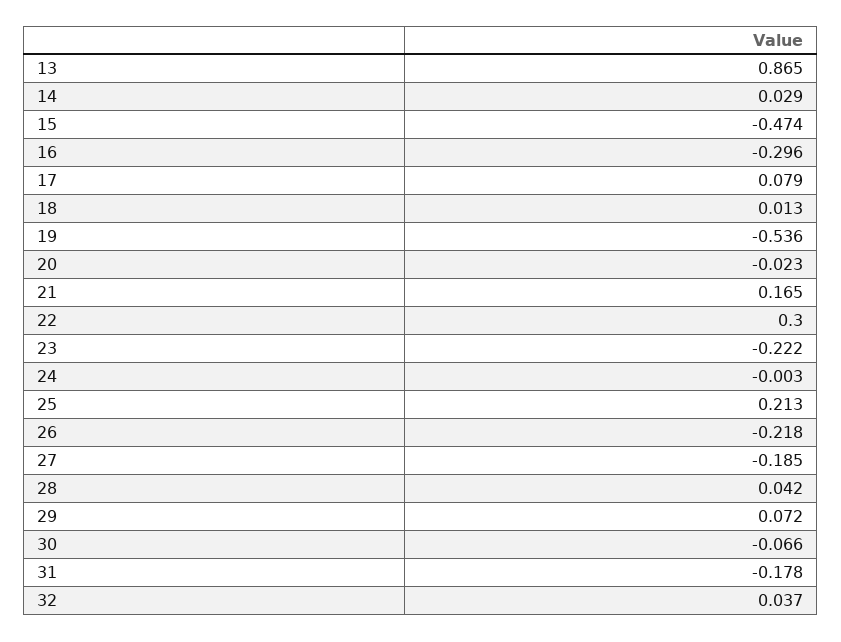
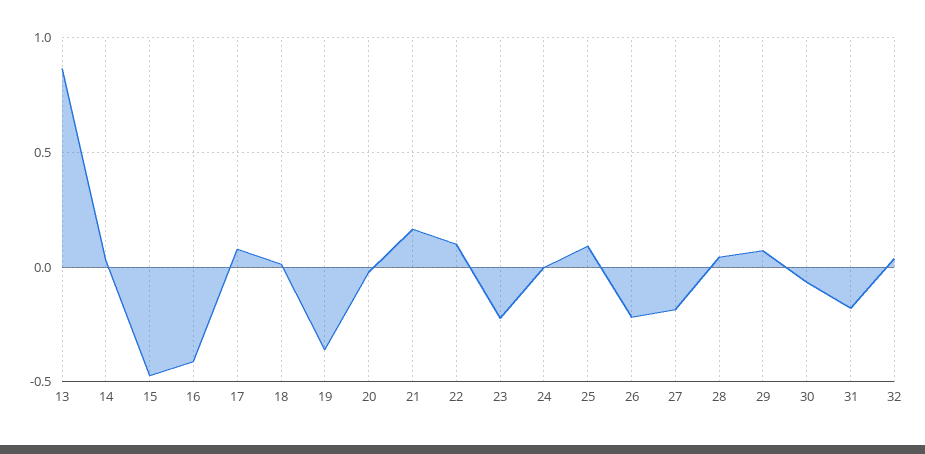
  {
    "13": 0.865,
    "14": 0.029,
    "15": -0.474,
-   "16": -0.296,
+   "16": -0.4,
    "17": 0.079,
    "18": 0.013,
-   "19": -0.536,
+   "19": -0.35,
    "20": -0.023,
    "21": 0.165,
-   "22": 0.3,
+   "22": 0.1,
    "23": -0.222,
    "24": -0.003,
-   "25": 0.213,
+   "25": 0.1,
    "26": -0.218,
    "27": -0.185,
    "28": 0.042,
    "29": 0.072,
    "30": -0.066,
    "31": -0.178,
    "32": 0.037
  }

